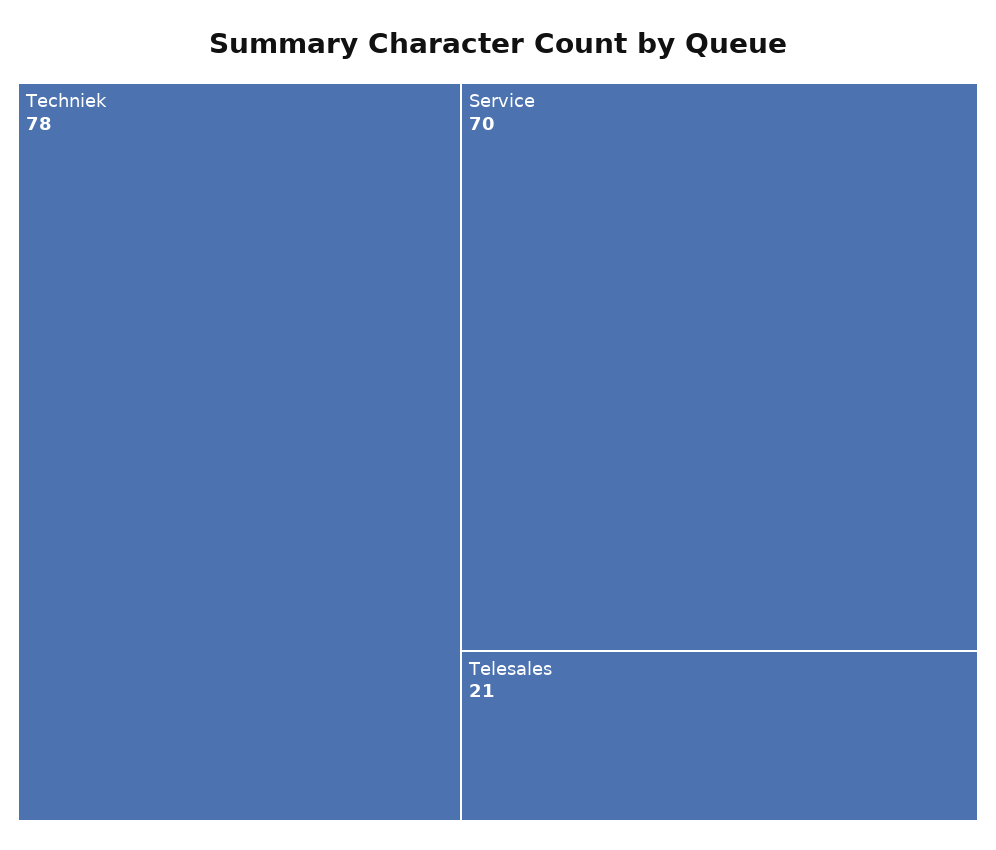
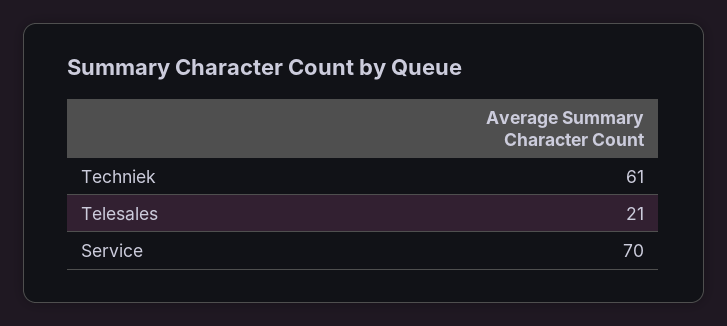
  {
-   "Techniek": 78,
+   "Techniek": 61,
    "Service": 70,
    "Telesales": 21
  }

